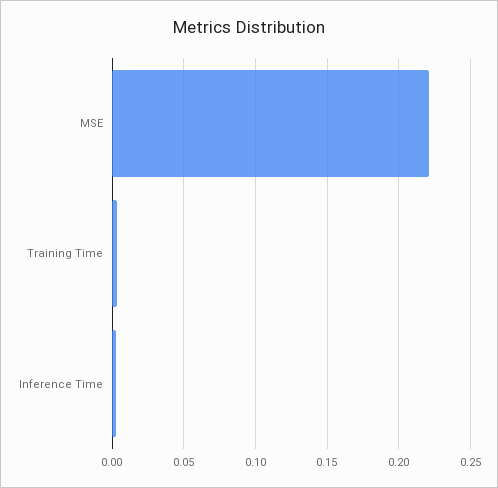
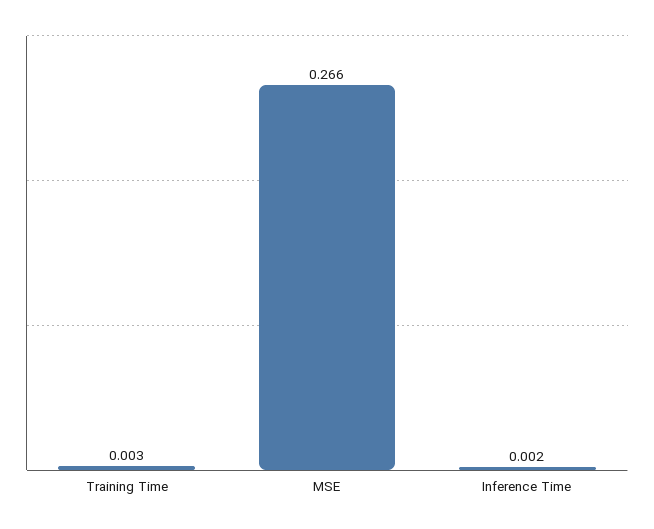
  {
-   "MSE": 0.22,
+   "MSE": 0.266,
    "Training Time": 0.003,
    "Inference Time": 0.002
  }

